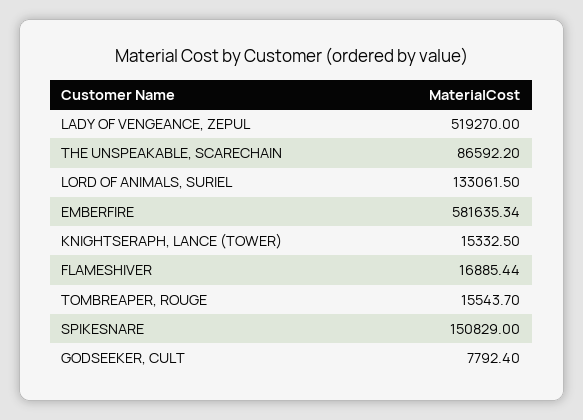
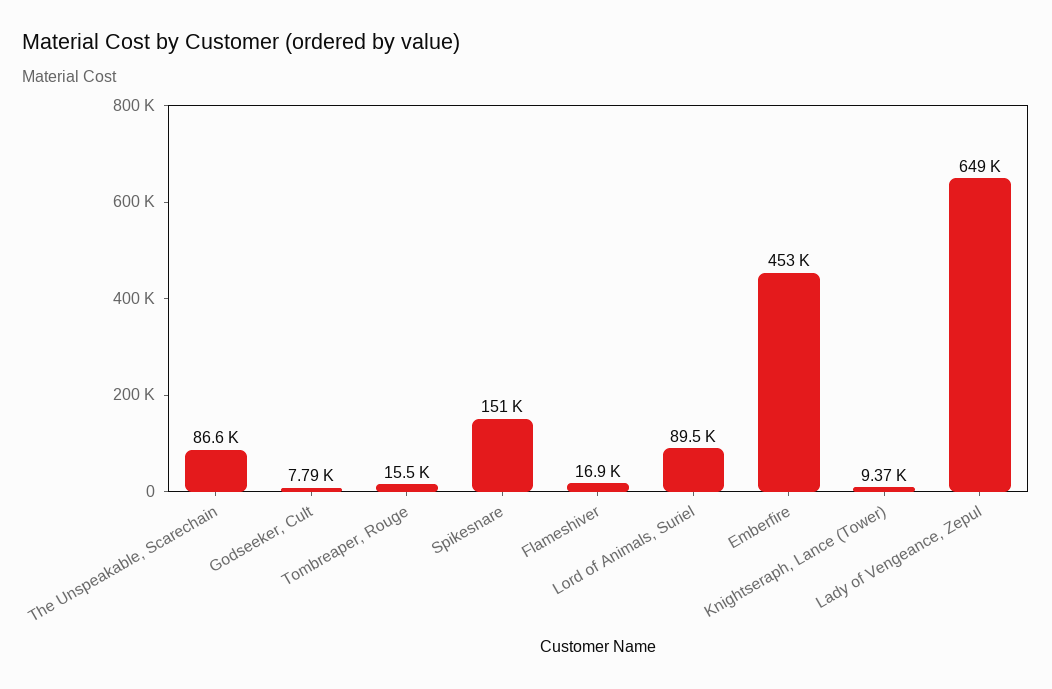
  {
-   "LADY OF VENGEANCE, ZEPUL": 519270,
+   "LADY OF VENGEANCE, ZEPUL": 649000,
    "THE UNSPEAKABLE, SCARECHAIN": 86592.2,
-   "LORD OF ANIMALS, SURIEL": 133061.5,
+   "LORD OF ANIMALS, SURIEL": 89500,
-   "EMBERFIRE": 581635.34,
+   "EMBERFIRE": 453000,
-   "KNIGHTSERAPH, LANCE (TOWER)": 15332.5,
+   "KNIGHTSERAPH, LANCE (TOWER)": 9370,
    "FLAMESHIVER": 16885.44,
    "TOMBREAPER, ROUGE": 15543.7,
    "SPIKESNARE": 150829,
    "GODSEEKER, CULT": 7792.4
  }

